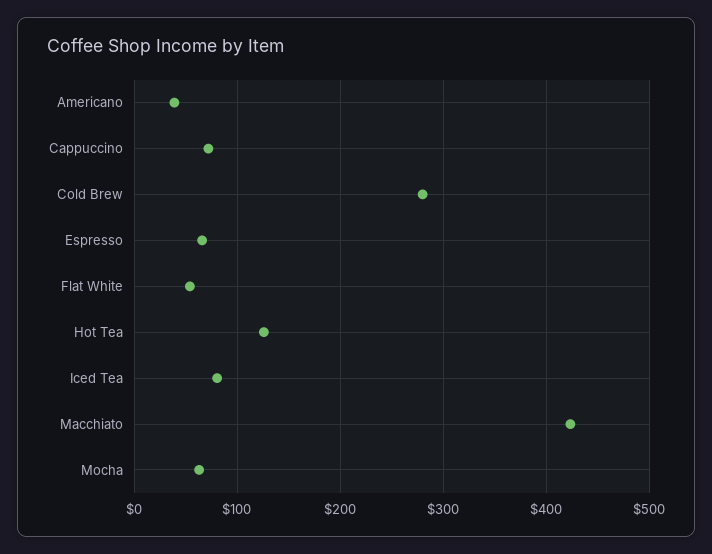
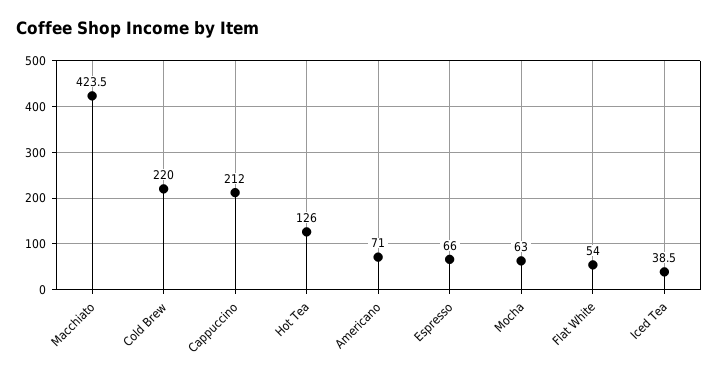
  {
-   "Americano": 40,
+   "Americano": 71,
-   "Cappuccino": 70,
+   "Cappuccino": 212,
-   "Cold Brew": 280,
+   "Cold Brew": 220,
    "Espresso": 66,
    "Flat White": 54,
    "Hot Tea": 126,
-   "Iced Tea": 80,
+   "Iced Tea": 38.5,
    "Macchiato": 423.5,
    "Mocha": 63
  }

